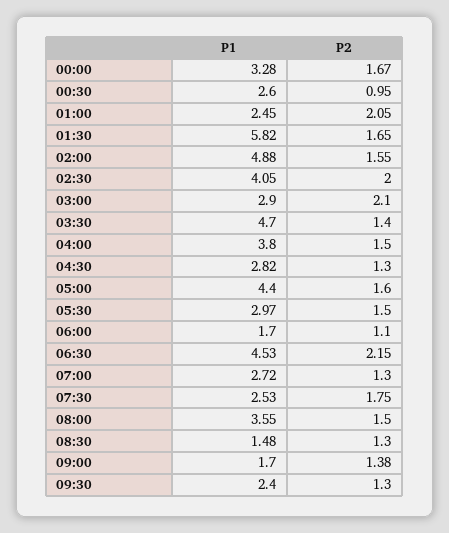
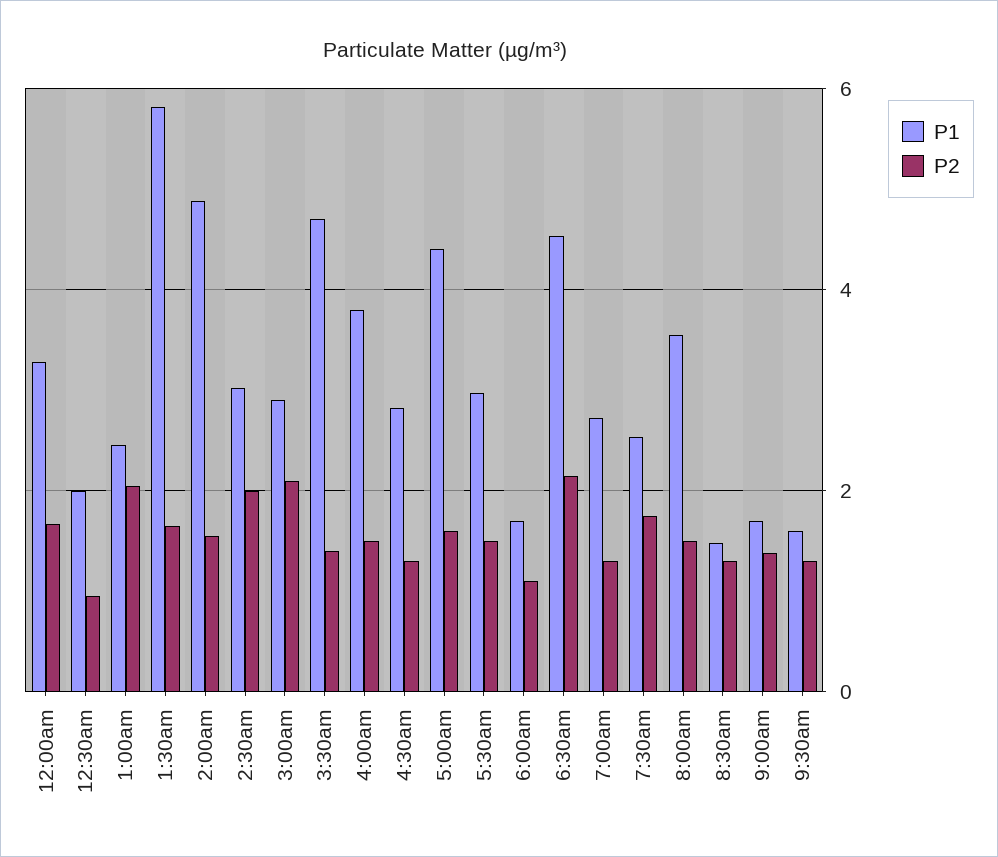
  {
    "P1": {
      "00:00": 3.28,
-     "00:30": 2.6,
+     "00:30": 2,
      "01:00": 2.45,
      "01:30": 5.82,
      "02:00": 4.88,
-     "02:30": 4.05,
+     "02:30": 3,
      "03:00": 2.9,
      "03:30": 4.7,
      "04:00": 3.8,
      "04:30": 2.82,
      "05:00": 4.4,
      "05:30": 2.97,
      "06:00": 1.7,
      "06:30": 4.53,
      "07:00": 2.72,
      "07:30": 2.53,
      "08:00": 3.55,
      "08:30": 1.48,
      "09:00": 1.7,
-     "09:30": 2.4
+     "09:30": 1.6
    },
    "P2": {
      "00:00": 1.67,
      "00:30": 0.95,
      "01:00": 2.05,
      "01:30": 1.65,
      "02:00": 1.55,
      "02:30": 2,
      "03:00": 2.1,
      "03:30": 1.4,
      "04:00": 1.5,
      "04:30": 1.3,
      "05:00": 1.6,
      "05:30": 1.5,
      "06:00": 1.1,
      "06:30": 2.15,
      "07:00": 1.3,
      "07:30": 1.75,
      "08:00": 1.5,
      "08:30": 1.3,
      "09:00": 1.38,
      "09:30": 1.3
    }
  }

